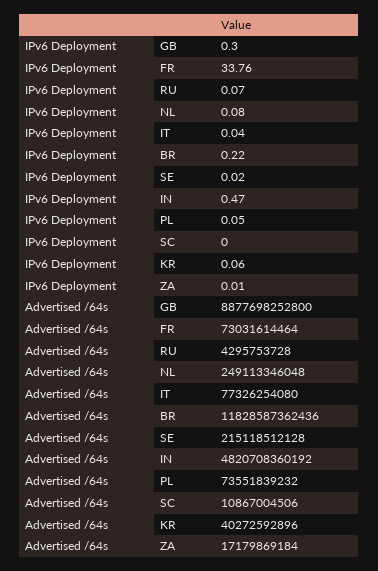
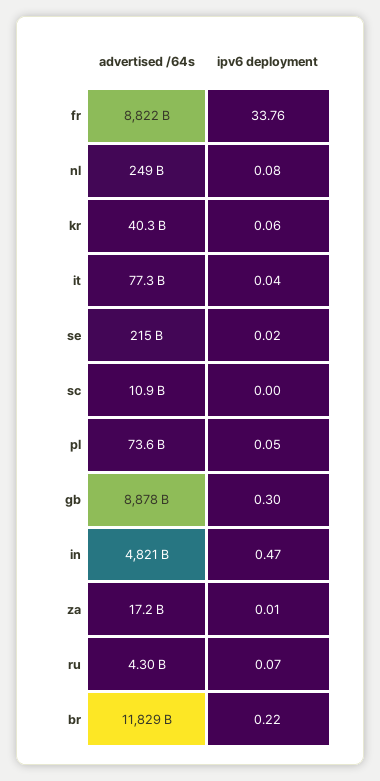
  {
    "IPv6 Deployment": {
      "GB": 0.3,
      "FR": 33.76,
      "RU": 0.07,
      "NL": 0.08,
      "IT": 0.04,
      "BR": 0.22,
      "SE": 0.02,
      "IN": 0.47,
      "PL": 0.05,
      "SC": 0,
      "KR": 0.06,
      "ZA": 0.01
    },
    "Advertised /64s": {
      "GB": 8877698252800,
-     "FR": 73031614464,
+     "FR": 8822000000000,
      "RU": 4295753728,
      "NL": 249113346048,
      "IT": 77326254080,
      "BR": 11828587362436,
      "SE": 215118512128,
      "IN": 4820708360192,
      "PL": 73551839232,
      "SC": 10867004506,
      "KR": 40272592896,
      "ZA": 17179869184
    }
  }

